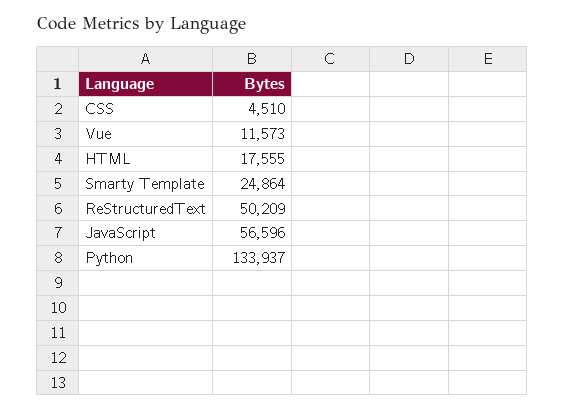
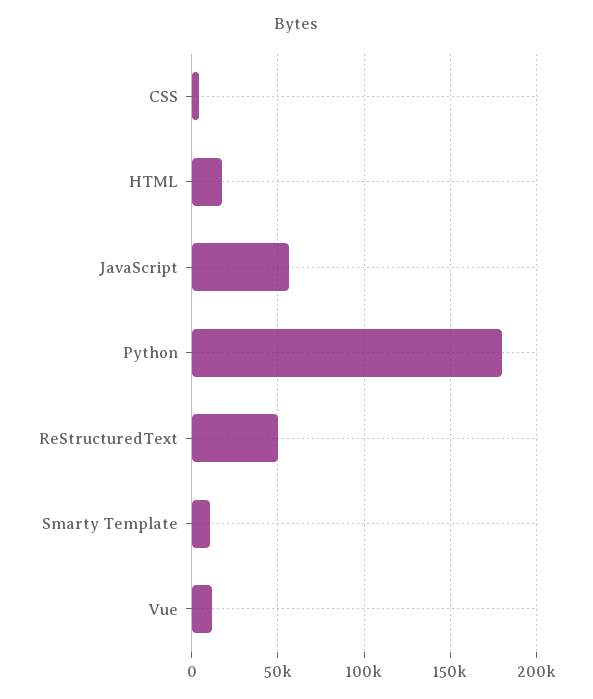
  {
    "CSS": 4510,
    "Vue": 11573,
    "HTML": 17555,
-   "Smarty Template": 24864,
+   "Smarty Template": 10000,
    "ReStructuredText": 50209,
    "JavaScript": 56596,
-   "Python": 133937
+   "Python": 180000
  }

